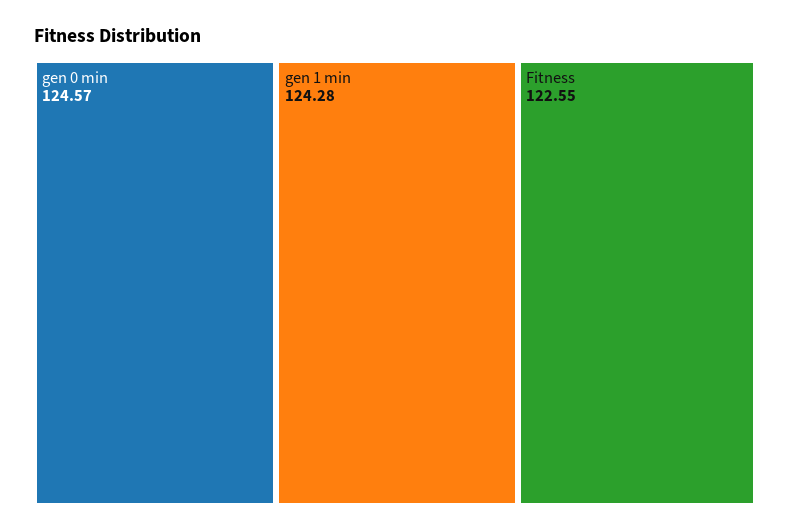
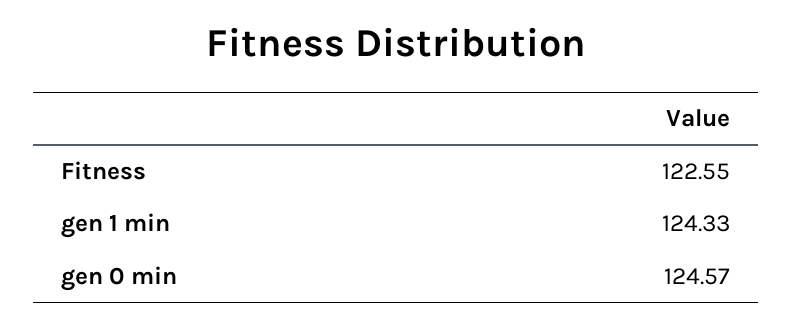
  {
    "gen 0 min": 124.57,
-   "gen 1 min": 124.28,
+   "gen 1 min": 124.33,
    "Fitness": 122.55
  }

